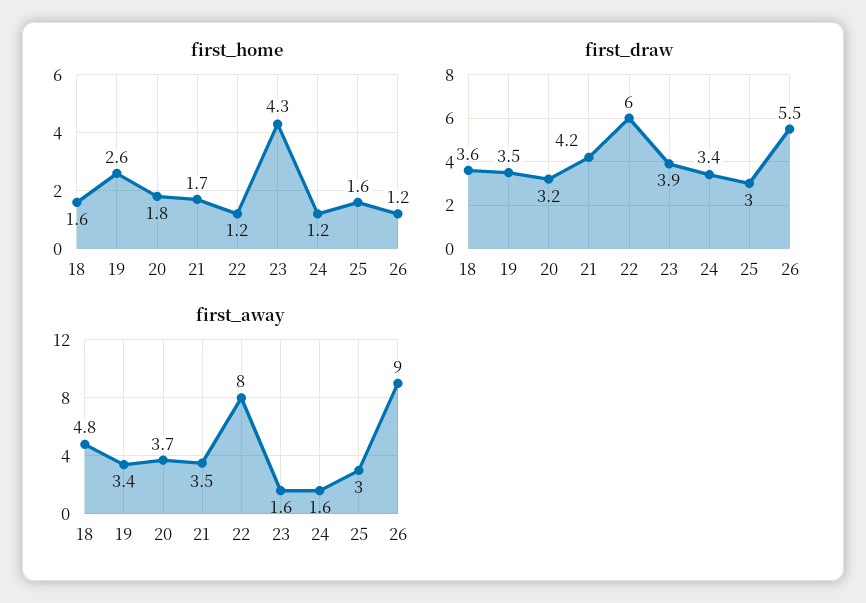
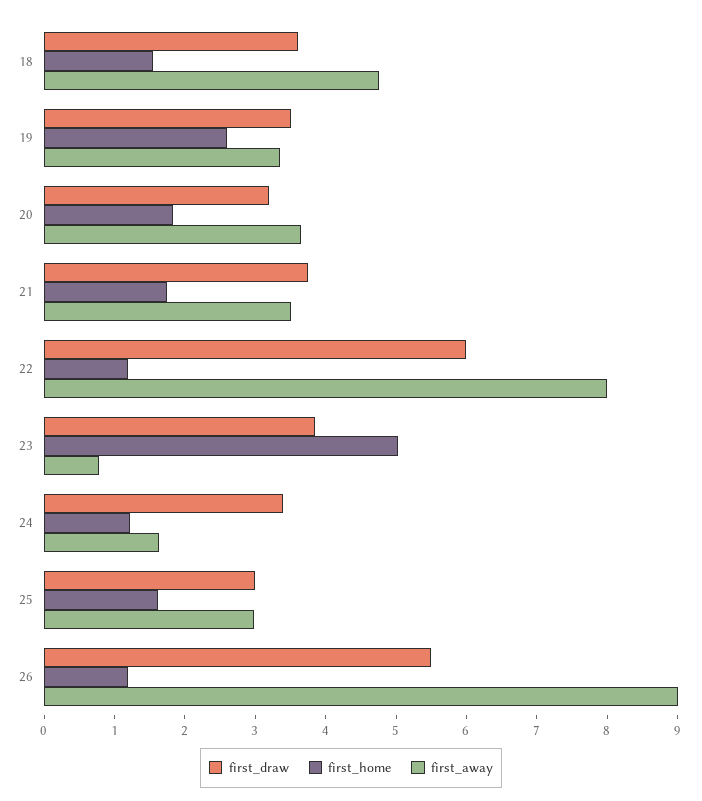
  {
    "first_home": {
      "18": 1.6,
      "19": 2.6,
      "20": 1.8,
      "21": 1.7,
      "22": 1.2,
-     "23": 4.3,
+     "23": 5,
      "24": 1.2,
      "25": 1.6,
      "26": 1.2
    },
    "first_draw": {
      "18": 3.6,
      "19": 3.5,
      "20": 3.2,
-     "21": 4.2,
+     "21": 3.8,
      "22": 6,
      "23": 3.9,
      "24": 3.4,
      "25": 3,
      "26": 5.5
    },
    "first_away": {
      "18": 4.8,
      "19": 3.4,
      "20": 3.7,
      "21": 3.5,
      "22": 8,
-     "23": 1.6,
+     "23": 0.8,
      "24": 1.6,
      "25": 3,
      "26": 9
    }
  }

